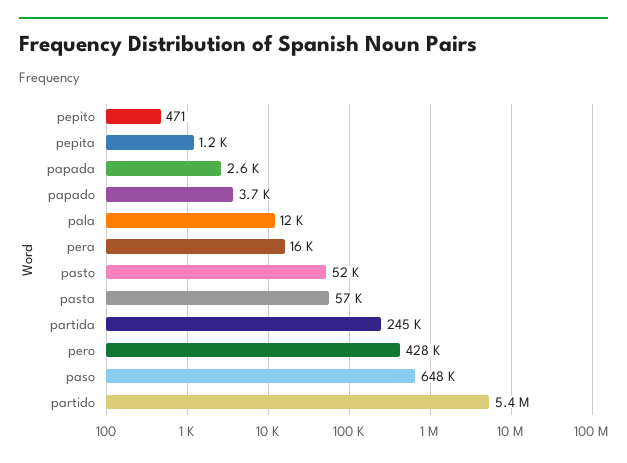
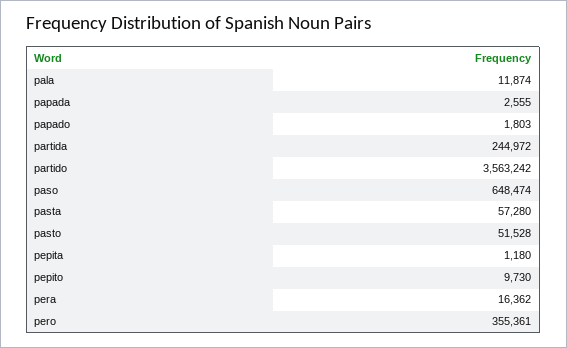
  {
-   "pepito": 471,
+   "pepito": 9730,
    "pepita": 1180,
    "papada": 2555,
-   "papado": 3700,
+   "papado": 1803,
    "pala": 11874,
    "pera": 16362,
    "pasto": 51528,
    "pasta": 57280,
    "partida": 244972,
-   "pero": 428000,
+   "pero": 355361,
    "paso": 648474,
-   "partido": 5400000
+   "partido": 3563242
  }

